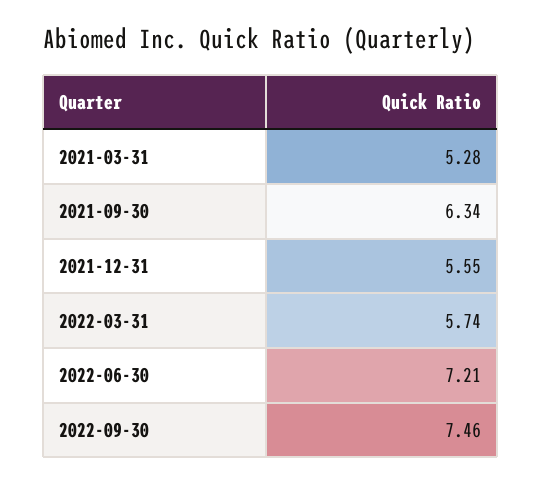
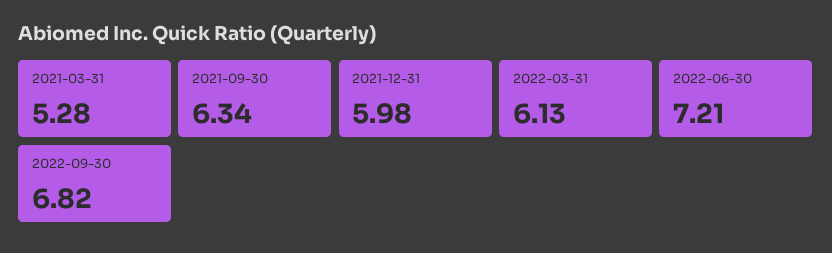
  {
    "2021-03-31": 5.28,
    "2021-09-30": 6.34,
-   "2021-12-31": 5.55,
+   "2021-12-31": 5.98,
-   "2022-03-31": 5.74,
+   "2022-03-31": 6.13,
    "2022-06-30": 7.21,
-   "2022-09-30": 7.46
+   "2022-09-30": 6.82
  }

